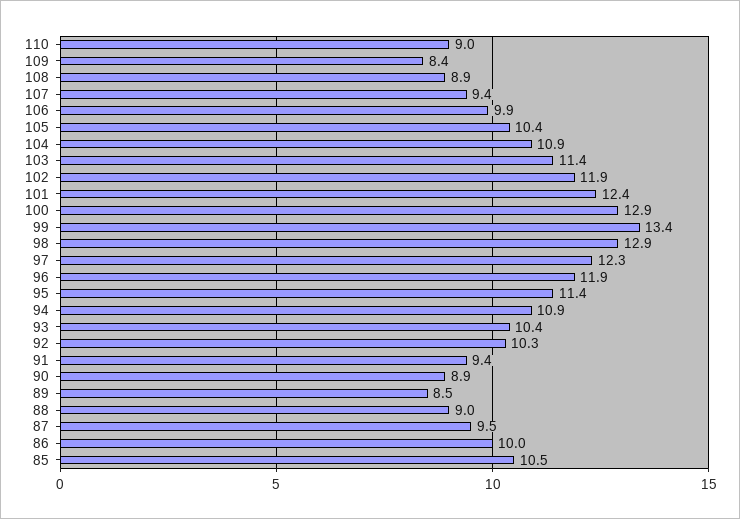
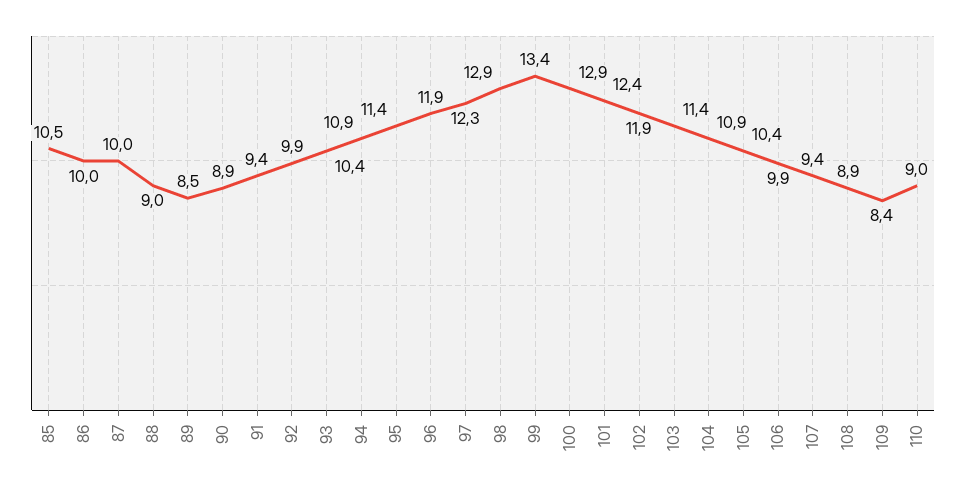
  {
    "110": 9,
    "109": 8.4,
    "108": 8.9,
    "107": 9.4,
    "106": 9.9,
    "105": 10.4,
    "104": 10.9,
    "103": 11.4,
    "102": 11.9,
    "101": 12.4,
    "100": 12.9,
    "99": 13.4,
    "98": 12.9,
    "97": 12.3,
    "96": 11.9,
    "95": 11.4,
    "94": 10.9,
    "93": 10.4,
-   "92": 10.3,
+   "92": 9.9,
    "91": 9.4,
    "90": 8.9,
    "89": 8.5,
    "88": 9,
-   "87": 9.5,
+   "87": 10,
    "86": 10,
    "85": 10.5
  }

